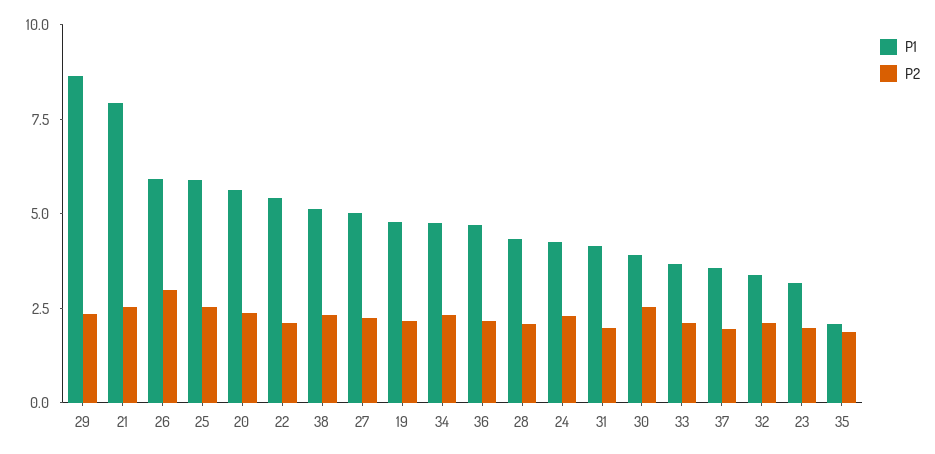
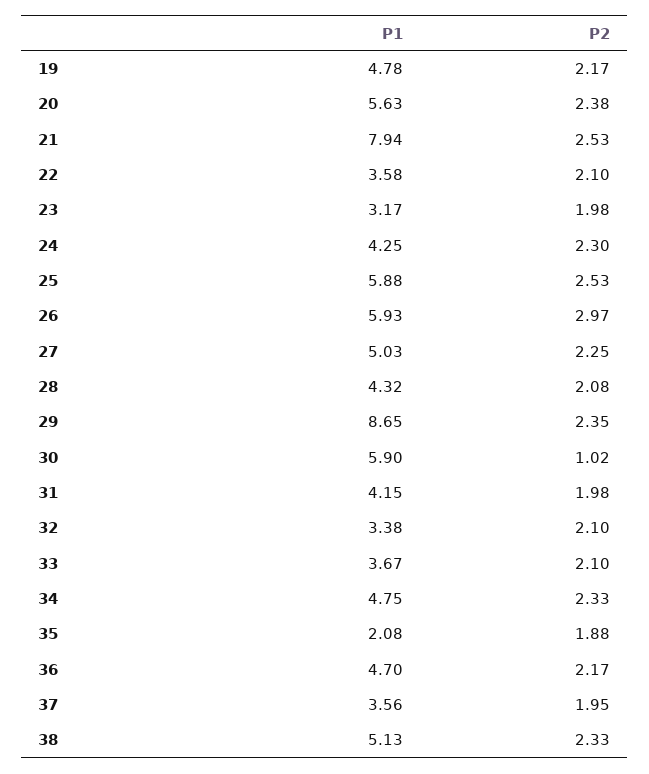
  {
    "P1": {
      "29": 8.65,
      "21": 7.94,
      "26": 5.93,
      "25": 5.88,
      "20": 5.63,
-     "22": 5.5,
+     "22": 3.58,
      "38": 5.13,
      "27": 5.03,
      "19": 4.78,
      "34": 4.75,
      "36": 4.7,
      "28": 4.32,
      "24": 4.25,
      "31": 4.15,
-     "30": 4,
+     "30": 5.9,
      "33": 3.67,
      "37": 3.56,
      "32": 3.38,
      "23": 3.17,
      "35": 2.08
    },
    "P2": {
      "29": 2.35,
      "21": 2.53,
      "26": 2.97,
      "25": 2.53,
      "20": 2.38,
      "22": 2.1,
      "38": 2.33,
      "27": 2.25,
      "19": 2.17,
      "34": 2.33,
      "36": 2.17,
      "28": 2.08,
      "24": 2.3,
      "31": 1.98,
-     "30": 2.5,
+     "30": 1.02,
      "33": 2.1,
      "37": 1.95,
      "32": 2.1,
      "23": 1.98,
      "35": 1.88
    }
  }

